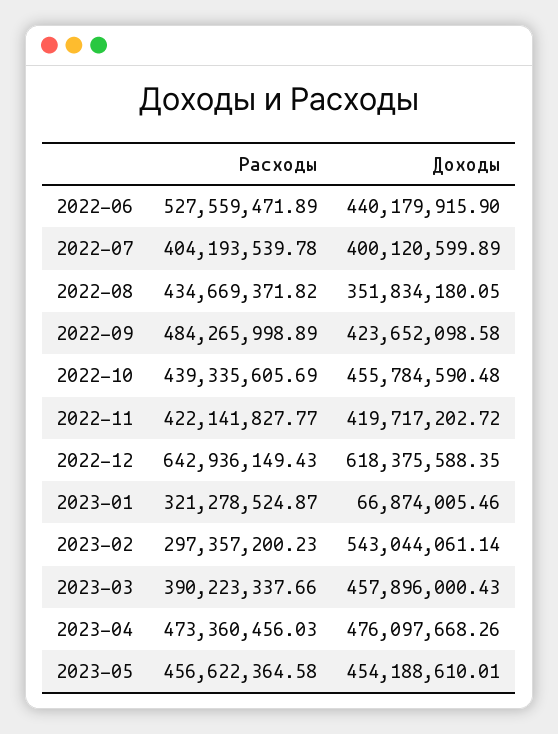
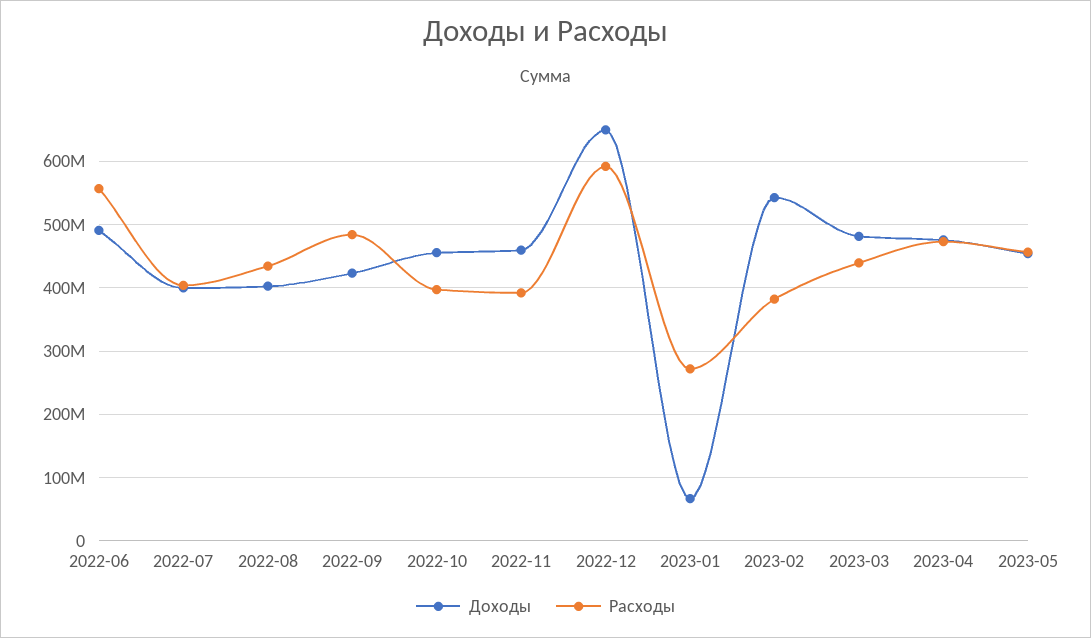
  {
    "Расходы": {
-     "2022-06": 527559471.89,
+     "2022-06": 560000000,
      "2022-07": 404193539.78,
      "2022-08": 434669371.82,
      "2022-09": 484265998.89,
-     "2022-10": 439335605.69,
+     "2022-10": 400000000,
-     "2022-11": 422141827.77,
+     "2022-11": 390000000,
-     "2022-12": 642936149.43,
+     "2022-12": 590000000,
-     "2023-01": 321278524.87,
+     "2023-01": 270000000,
-     "2023-02": 297357200.23,
+     "2023-02": 380000000,
-     "2023-03": 390223337.66,
+     "2023-03": 440000000,
      "2023-04": 473360456.03,
      "2023-05": 456622364.58
    },
    "Доходы": {
-     "2022-06": 440179915.9,
+     "2022-06": 490000000,
      "2022-07": 400120599.89,
-     "2022-08": 351834180.05,
+     "2022-08": 400000000,
      "2022-09": 423652098.58,
      "2022-10": 455784590.48,
-     "2022-11": 419717202.72,
+     "2022-11": 460000000,
-     "2022-12": 618375588.35,
+     "2022-12": 650000000,
      "2023-01": 66874005.46,
      "2023-02": 543044061.14,
-     "2023-03": 457896000.43,
+     "2023-03": 480000000,
      "2023-04": 476097668.26,
      "2023-05": 454188610.01
    }
  }

